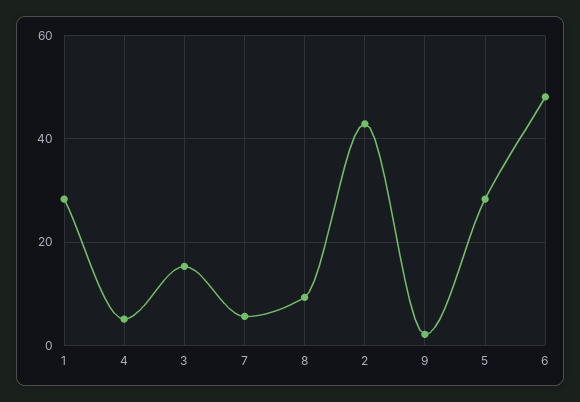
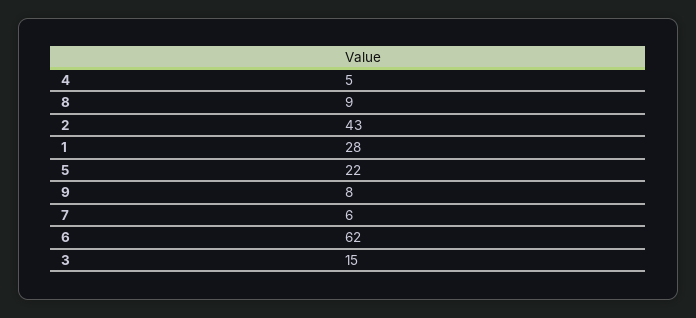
  {
    "1": 28,
    "4": 5,
    "3": 15,
    "7": 6,
    "8": 9,
    "2": 43,
-   "9": 2,
+   "9": 8,
-   "5": 28,
+   "5": 22,
-   "6": 48
+   "6": 62
  }

